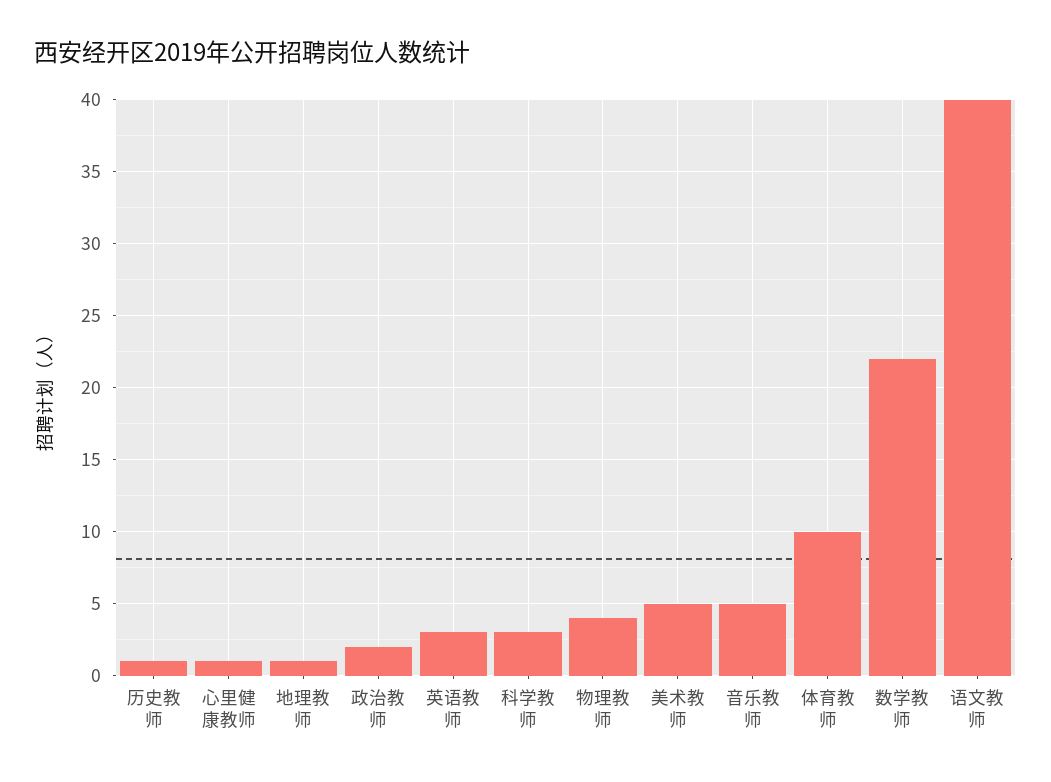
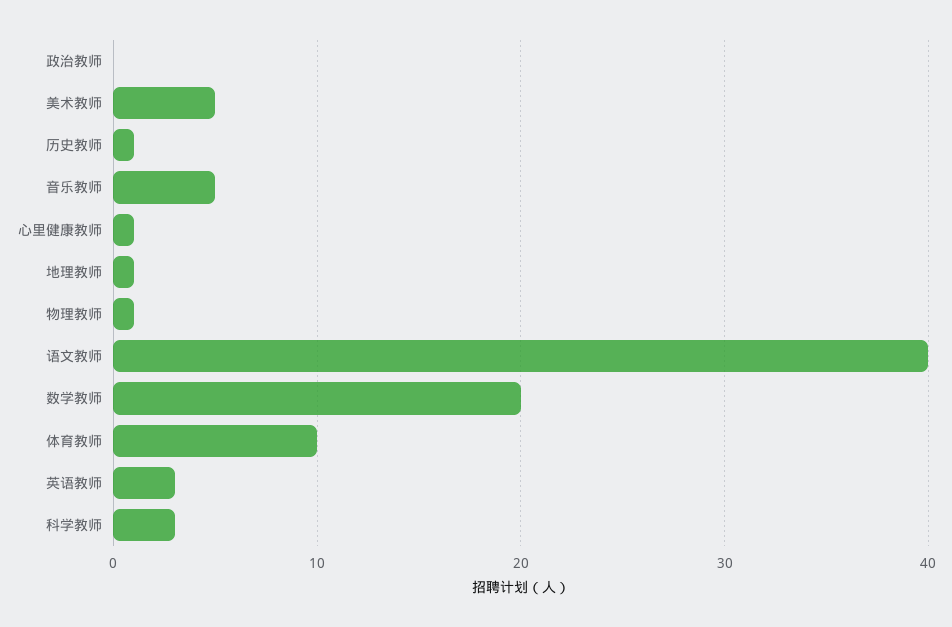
  {
    "历史教师": 1,
    "心里健康教师": 1,
    "地理教师": 1,
-   "政治教师": 2,
+   "政治教师": 0,
    "英语教师": 3,
    "科学教师": 3,
-   "物理教师": 4,
+   "物理教师": 1,
    "美术教师": 5,
    "音乐教师": 5,
    "体育教师": 10,
-   "数学教师": 22,
+   "数学教师": 20,
    "语文教师": 40
  }

